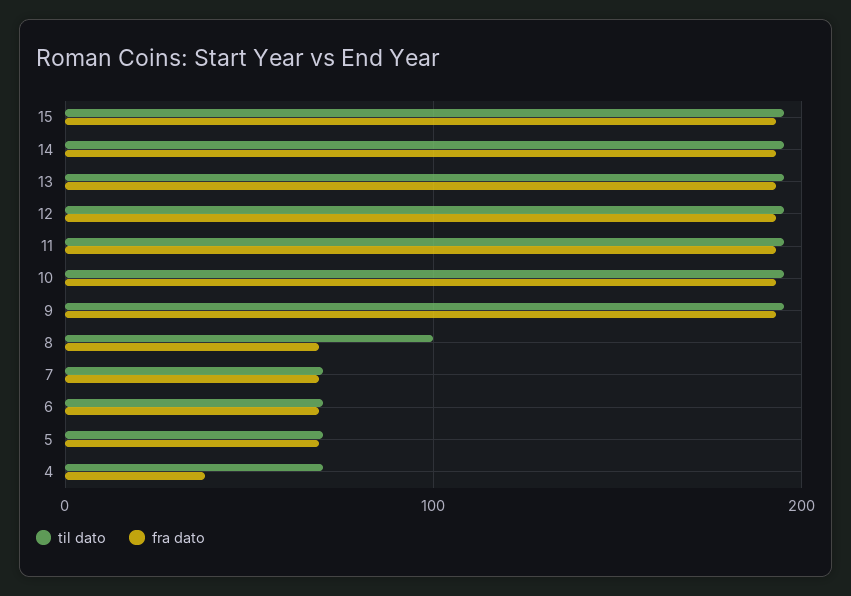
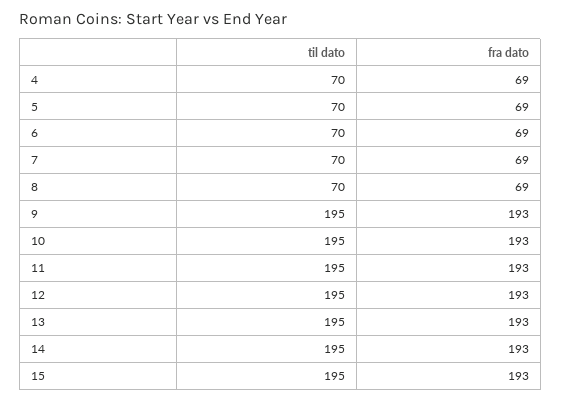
  {
    "til dato": {
      "15": 195,
      "14": 195,
      "13": 195,
      "12": 195,
      "11": 195,
      "10": 195,
      "9": 195,
-     "8": 100,
+     "8": 70,
      "7": 70,
      "6": 70,
      "5": 70,
      "4": 70
    },
    "fra dato": {
      "15": 193,
      "14": 193,
      "13": 193,
      "12": 193,
      "11": 193,
      "10": 193,
      "9": 193,
      "8": 69,
      "7": 69,
      "6": 69,
      "5": 69,
-     "4": 40
+     "4": 69
    }
  }

